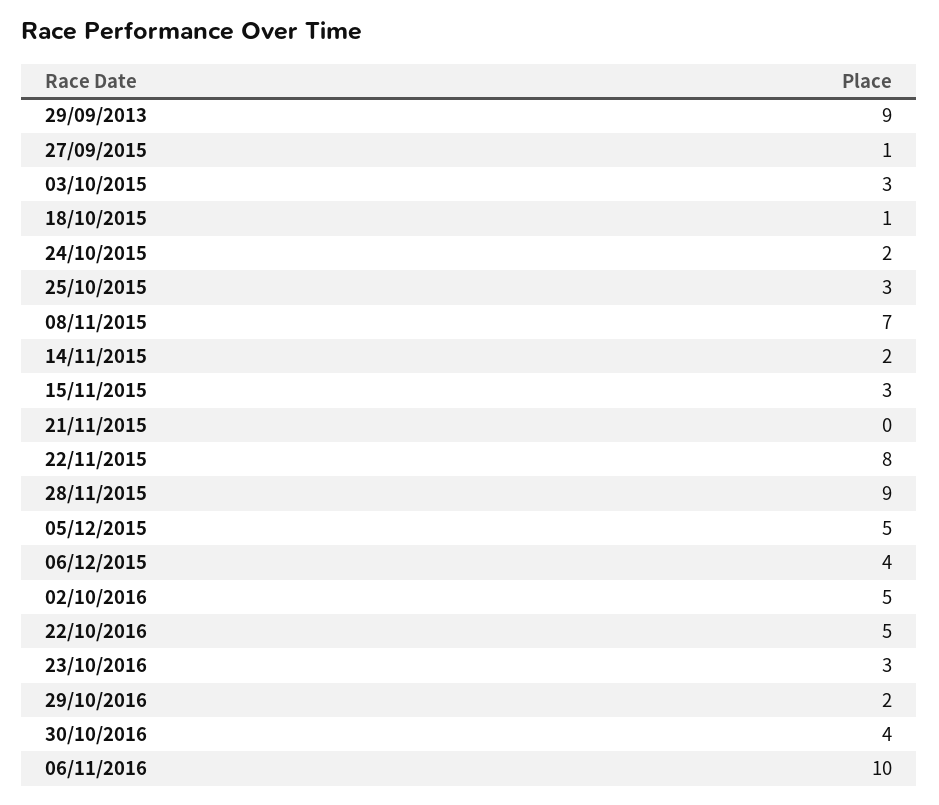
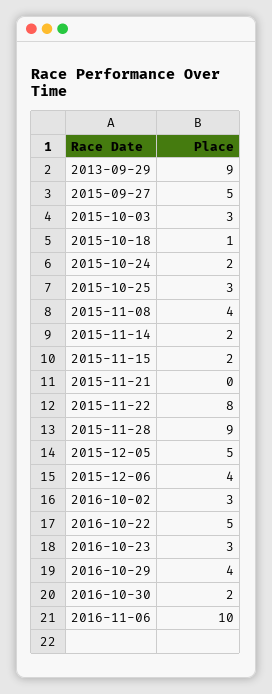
  {
    "29/09/2013": 9,
-   "27/09/2015": 1,
+   "27/09/2015": 5,
    "03/10/2015": 3,
    "18/10/2015": 1,
    "24/10/2015": 2,
    "25/10/2015": 3,
-   "08/11/2015": 7,
+   "08/11/2015": 4,
    "14/11/2015": 2,
-   "15/11/2015": 3,
+   "15/11/2015": 2,
    "21/11/2015": 0,
    "22/11/2015": 8,
    "28/11/2015": 9,
    "05/12/2015": 5,
    "06/12/2015": 4,
-   "02/10/2016": 5,
+   "02/10/2016": 3,
    "22/10/2016": 5,
    "23/10/2016": 3,
-   "29/10/2016": 2,
+   "29/10/2016": 4,
-   "30/10/2016": 4,
+   "30/10/2016": 2,
    "06/11/2016": 10
  }

